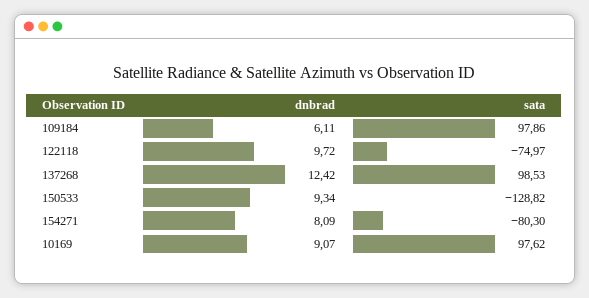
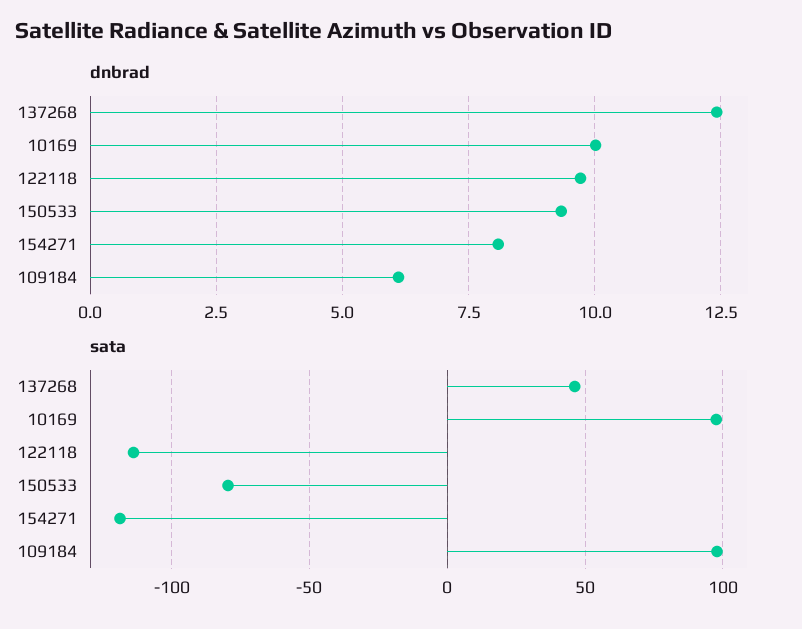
  {
    "dnbrad": {
      "109184": 6.11,
      "122118": 9.72,
      "137268": 12.42,
      "150533": 9.34,
      "154271": 8.09,
-     "10169": 9.07
+     "10169": 10
    },
    "sata": {
      "109184": 97.86,
-     "122118": -74.97,
+     "122118": -115,
-     "137268": 98.53,
+     "137268": 45,
-     "150533": -128.82,
+     "150533": -80,
-     "154271": -80.3,
+     "154271": -120,
      "10169": 97.62
    }
  }

